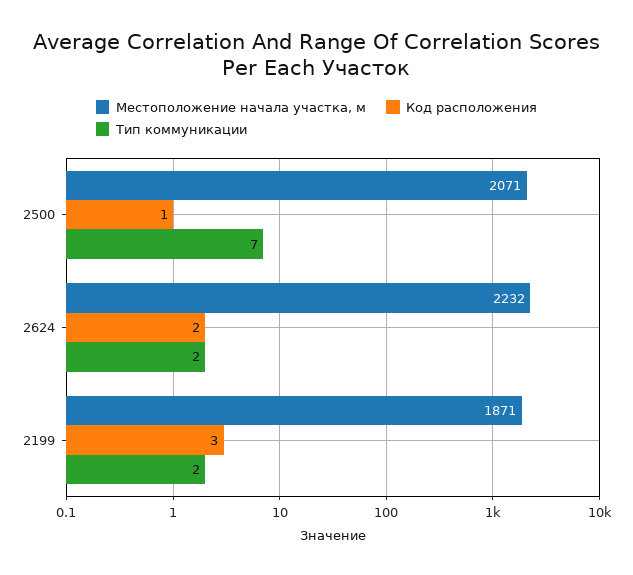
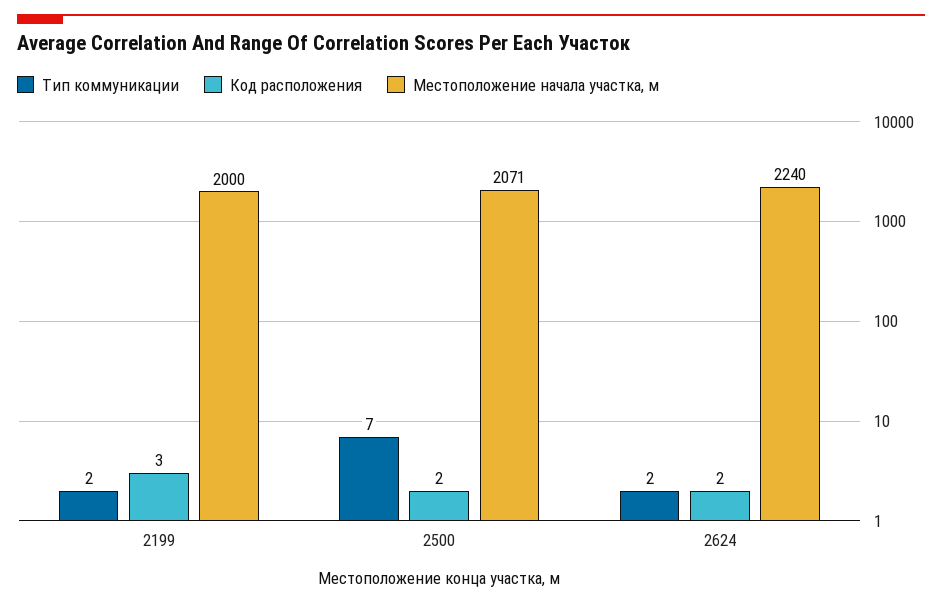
  {
    "Местоположение начала участка, м": {
      "2500": 2071,
-     "2624": 2232,
+     "2624": 2240,
-     "2199": 1871
+     "2199": 2000
    },
    "Код расположения": {
-     "2500": 1,
+     "2500": 2,
      "2624": 2,
      "2199": 3
    },
    "Тип коммуникации": {
      "2500": 7,
      "2624": 2,
      "2199": 2
    }
  }

